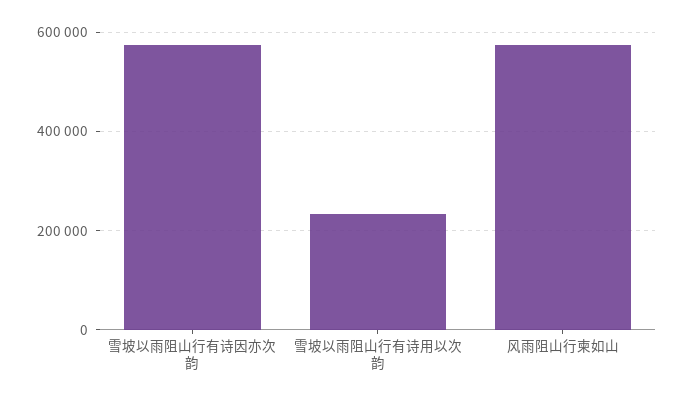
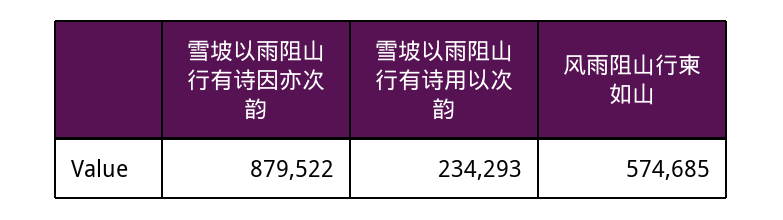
  {
-   "雪坡以雨阻山行有诗因亦次韵": 580000,
+   "雪坡以雨阻山行有诗因亦次韵": 879522,
    "雪坡以雨阻山行有诗用以次韵": 234293,
    "风雨阻山行柬如山": 574685
  }

